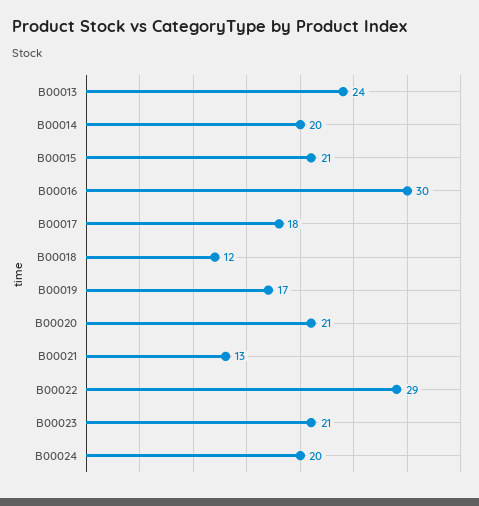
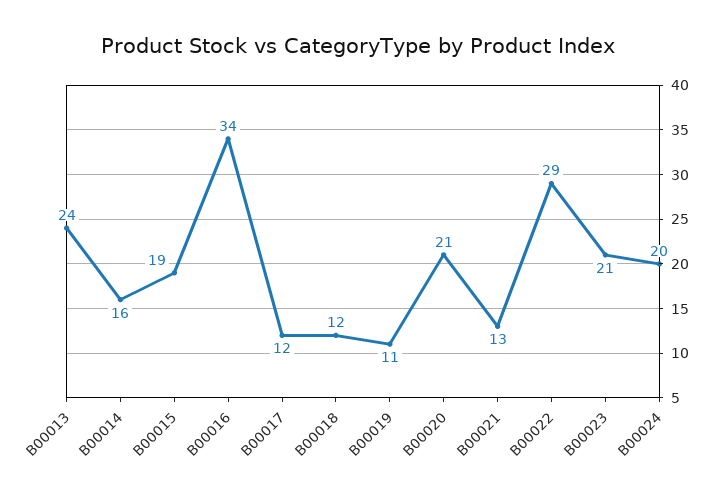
  {
    "B00013": 24,
-   "B00014": 20,
+   "B00014": 16,
-   "B00015": 21,
+   "B00015": 19,
-   "B00016": 30,
+   "B00016": 34,
-   "B00017": 18,
+   "B00017": 12,
    "B00018": 12,
-   "B00019": 17,
+   "B00019": 11,
    "B00020": 21,
    "B00021": 13,
    "B00022": 29,
    "B00023": 21,
    "B00024": 20
  }

